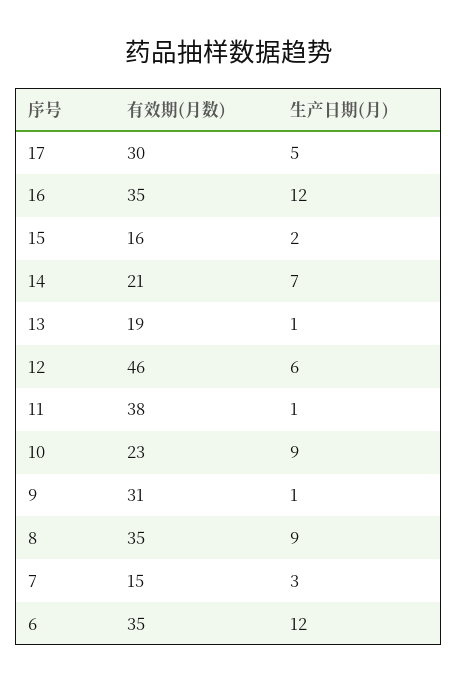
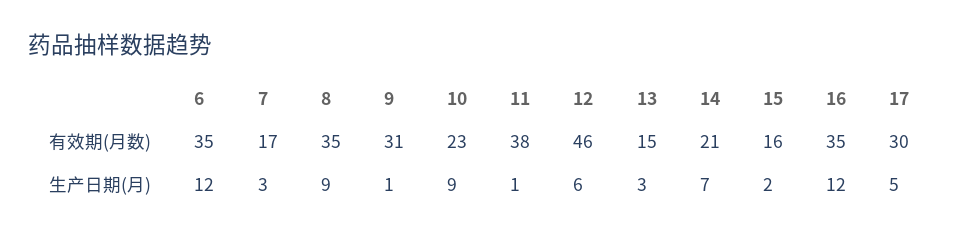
  {
    "有效期(月数)": {
      "17": 30,
      "16": 35,
      "15": 16,
      "14": 21,
-     "13": 19,
+     "13": 15,
      "12": 46,
      "11": 38,
      "10": 23,
      "9": 31,
      "8": 35,
-     "7": 15,
+     "7": 17,
      "6": 35
    },
    "生产日期(月)": {
      "17": 5,
      "16": 12,
      "15": 2,
      "14": 7,
-     "13": 1,
+     "13": 3,
      "12": 6,
      "11": 1,
      "10": 9,
      "9": 1,
      "8": 9,
      "7": 3,
      "6": 12
    }
  }

